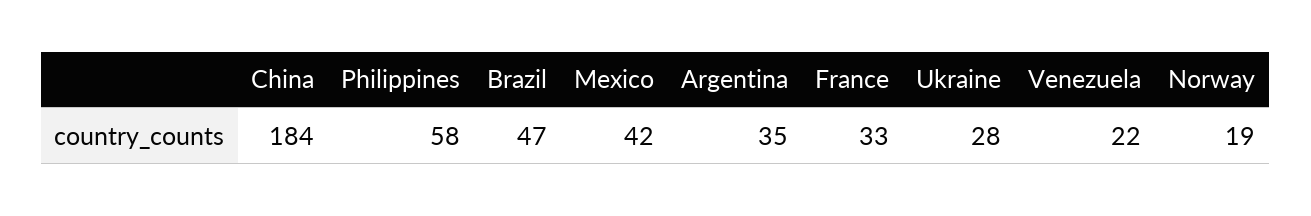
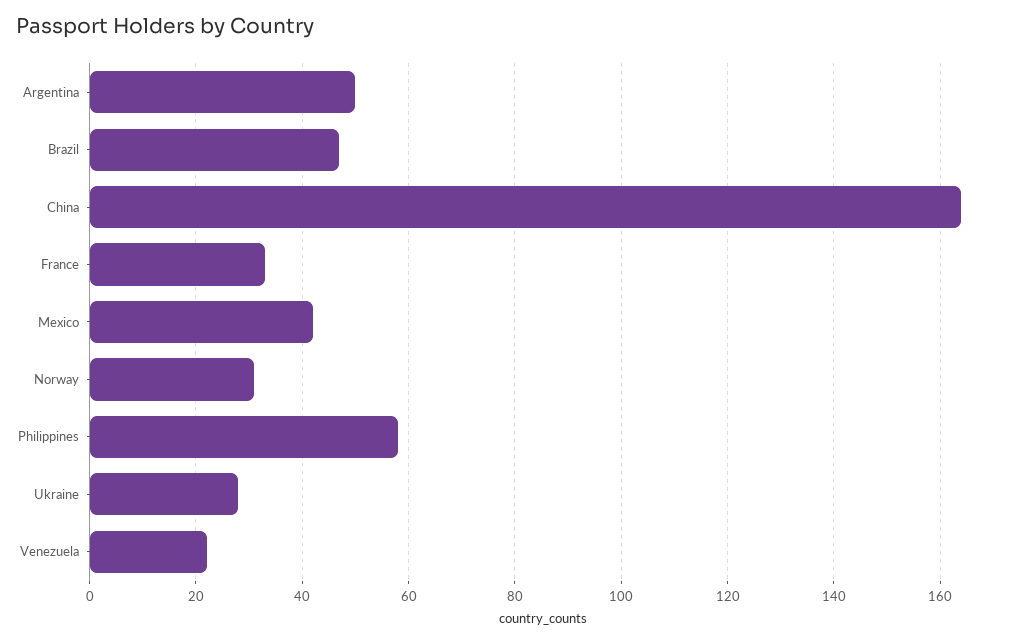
  {
-   "China": 184,
+   "China": 165,
    "Philippines": 58,
    "Brazil": 47,
    "Mexico": 42,
-   "Argentina": 35,
+   "Argentina": 50,
    "France": 33,
    "Ukraine": 28,
    "Venezuela": 22,
-   "Norway": 19
+   "Norway": 30
  }

